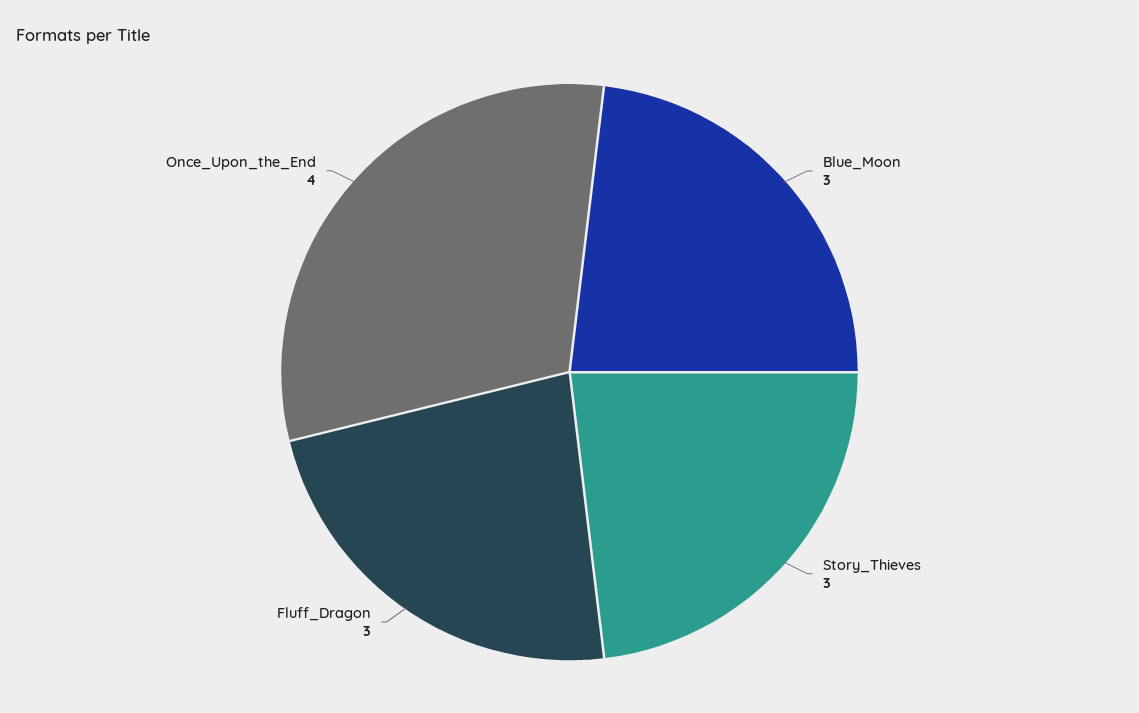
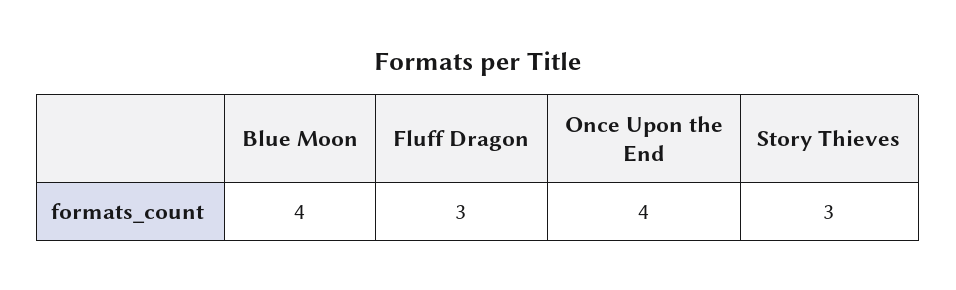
  {
-   "Blue_Moon": 3,
+   "Blue_Moon": 4,
    "Story_Thieves": 3,
    "Fluff_Dragon": 3,
    "Once_Upon_the_End": 4
  }

